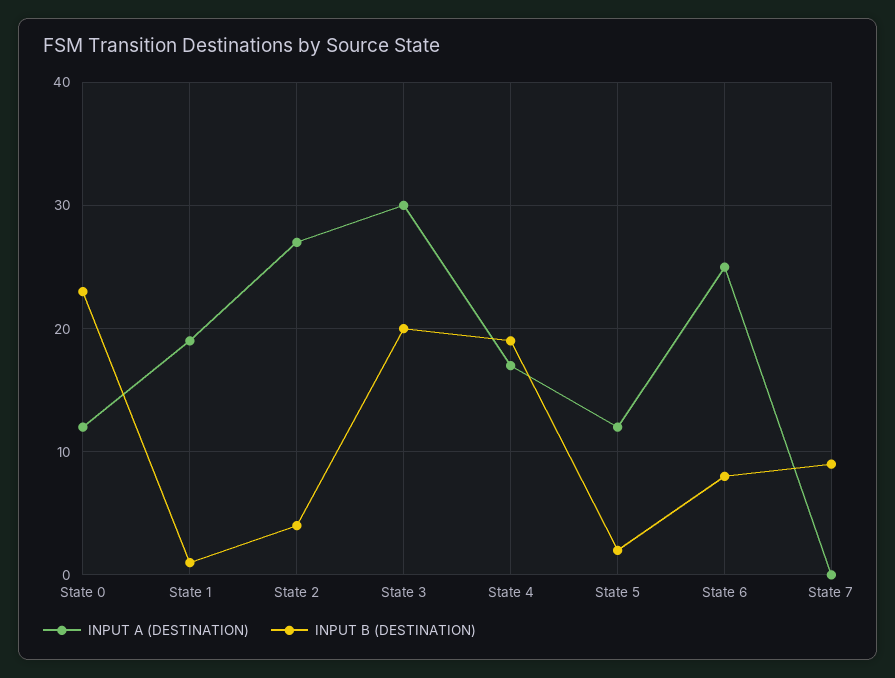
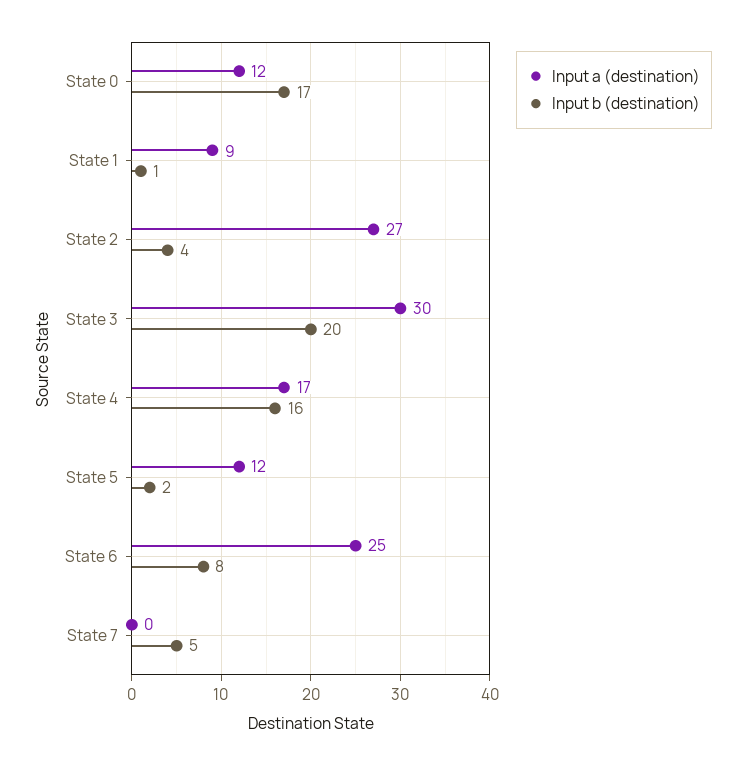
  {
    "INPUT A (DESTINATION)": {
      "State 0": 12,
-     "State 1": 19,
+     "State 1": 9,
      "State 2": 27,
      "State 3": 30,
      "State 4": 17,
      "State 5": 12,
      "State 6": 25,
      "State 7": 0
    },
    "INPUT B (DESTINATION)": {
-     "State 0": 23,
+     "State 0": 17,
      "State 1": 1,
      "State 2": 4,
      "State 3": 20,
-     "State 4": 19,
+     "State 4": 16,
      "State 5": 2,
      "State 6": 8,
-     "State 7": 9
+     "State 7": 5
    }
  }

